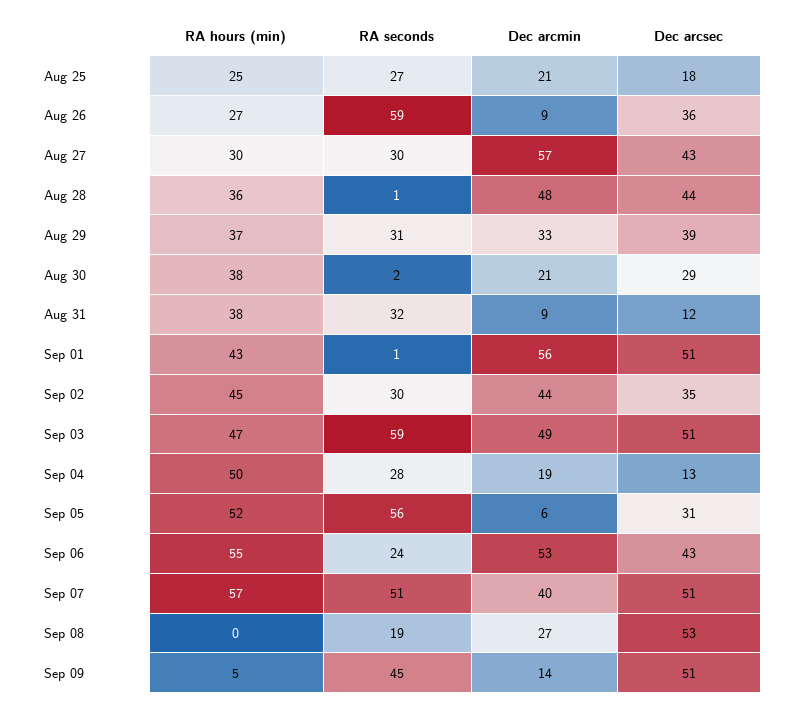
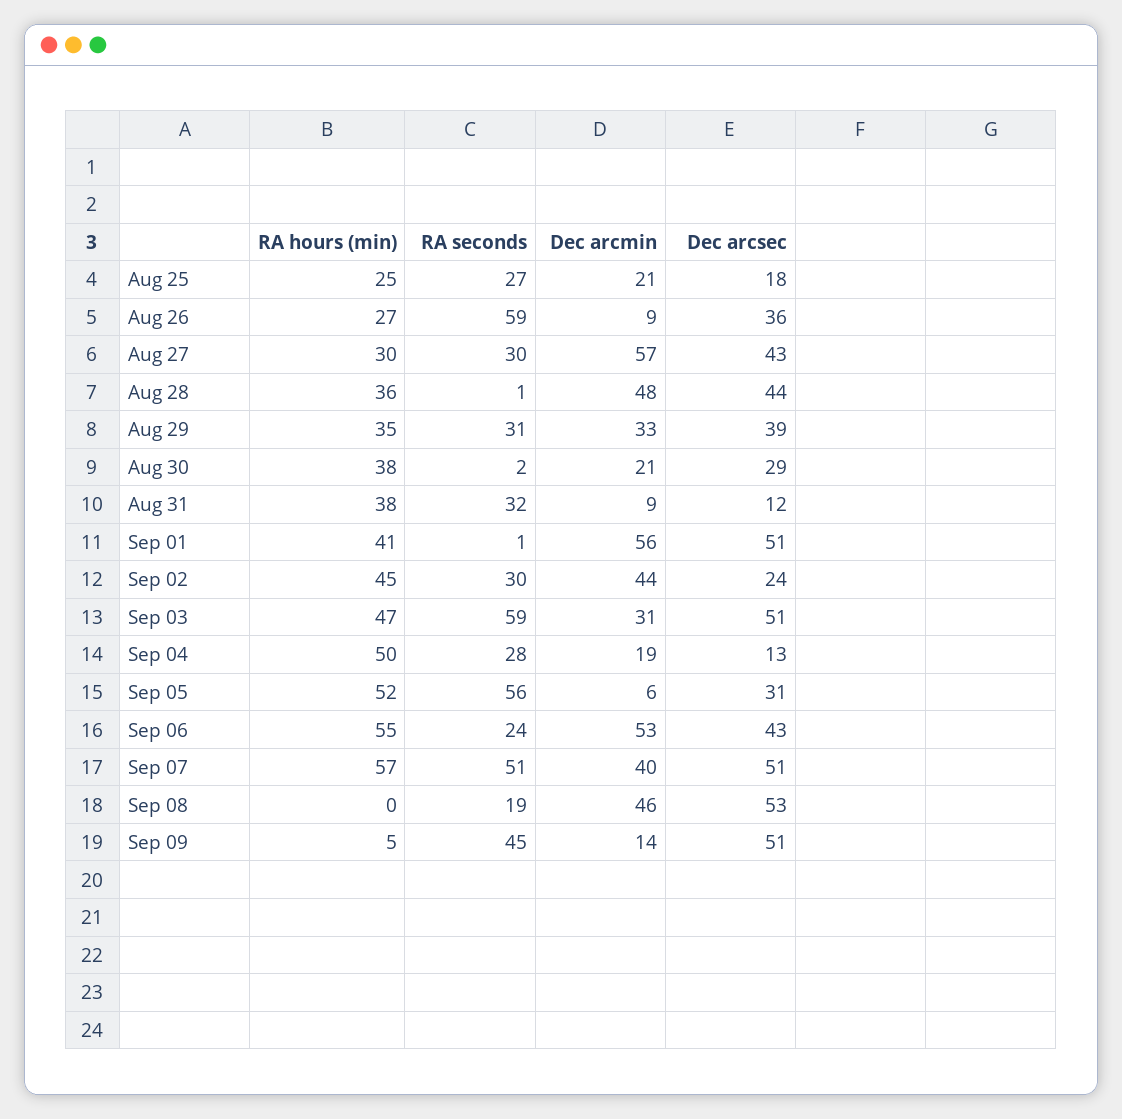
  {
    "RA hours (min)": {
      "Aug 25": 25,
      "Aug 26": 27,
      "Aug 27": 30,
      "Aug 28": 36,
-     "Aug 29": 37,
+     "Aug 29": 35,
      "Aug 30": 38,
      "Aug 31": 38,
-     "Sep 01": 43,
+     "Sep 01": 41,
      "Sep 02": 45,
      "Sep 03": 47,
      "Sep 04": 50,
      "Sep 05": 52,
      "Sep 06": 55,
      "Sep 07": 57,
      "Sep 08": 0,
      "Sep 09": 5
    },
    "RA seconds": {
      "Aug 25": 27,
      "Aug 26": 59,
      "Aug 27": 30,
      "Aug 28": 1,
      "Aug 29": 31,
      "Aug 30": 2,
      "Aug 31": 32,
      "Sep 01": 1,
      "Sep 02": 30,
      "Sep 03": 59,
      "Sep 04": 28,
      "Sep 05": 56,
      "Sep 06": 24,
      "Sep 07": 51,
      "Sep 08": 19,
      "Sep 09": 45
    },
    "Dec arcmin": {
      "Aug 25": 21,
      "Aug 26": 9,
      "Aug 27": 57,
      "Aug 28": 48,
      "Aug 29": 33,
      "Aug 30": 21,
      "Aug 31": 9,
      "Sep 01": 56,
      "Sep 02": 44,
-     "Sep 03": 49,
+     "Sep 03": 31,
      "Sep 04": 19,
      "Sep 05": 6,
      "Sep 06": 53,
      "Sep 07": 40,
-     "Sep 08": 27,
+     "Sep 08": 46,
      "Sep 09": 14
    },
    "Dec arcsec": {
      "Aug 25": 18,
      "Aug 26": 36,
      "Aug 27": 43,
      "Aug 28": 44,
      "Aug 29": 39,
      "Aug 30": 29,
      "Aug 31": 12,
      "Sep 01": 51,
-     "Sep 02": 35,
+     "Sep 02": 24,
      "Sep 03": 51,
      "Sep 04": 13,
      "Sep 05": 31,
      "Sep 06": 43,
      "Sep 07": 51,
      "Sep 08": 53,
      "Sep 09": 51
    }
  }

